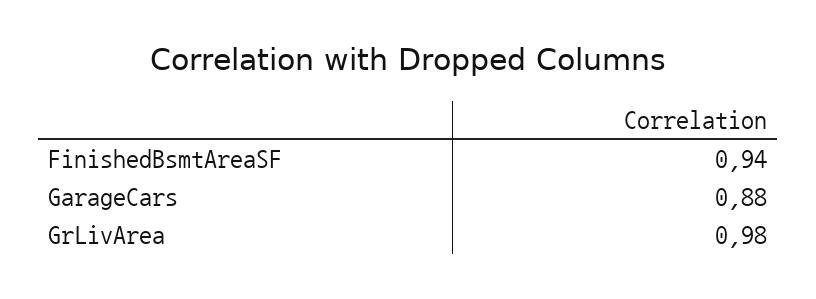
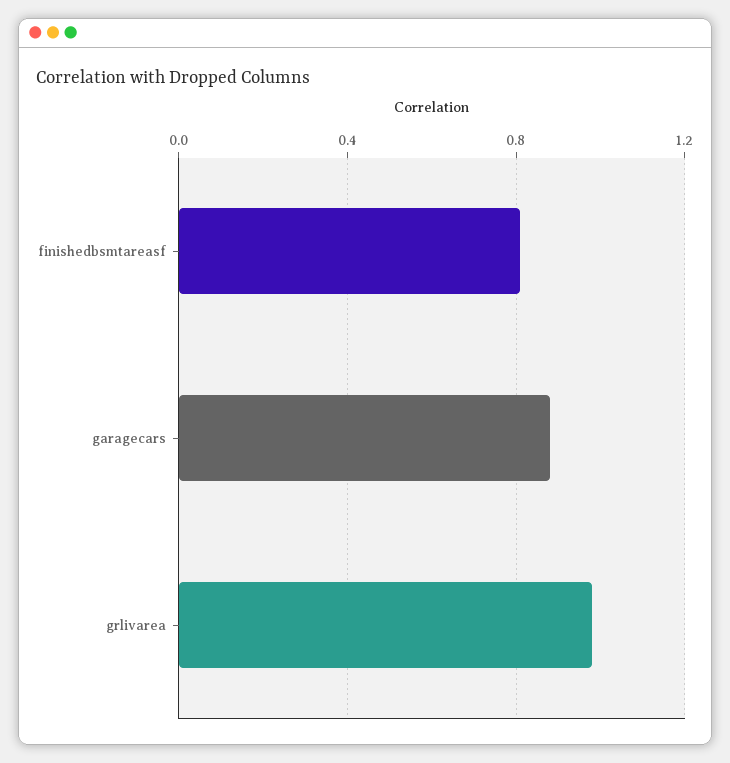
  {
-   "FinishedBsmtAreaSF": 0.94,
+   "FinishedBsmtAreaSF": 0.8,
    "GarageCars": 0.88,
    "GrLivArea": 0.98
  }

